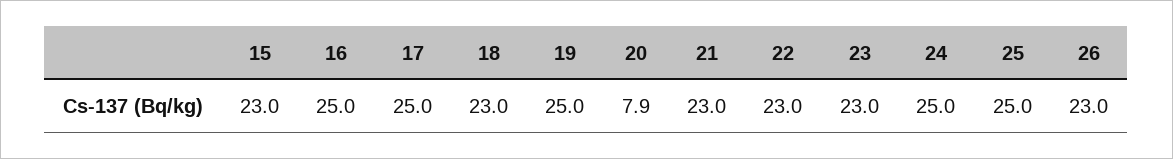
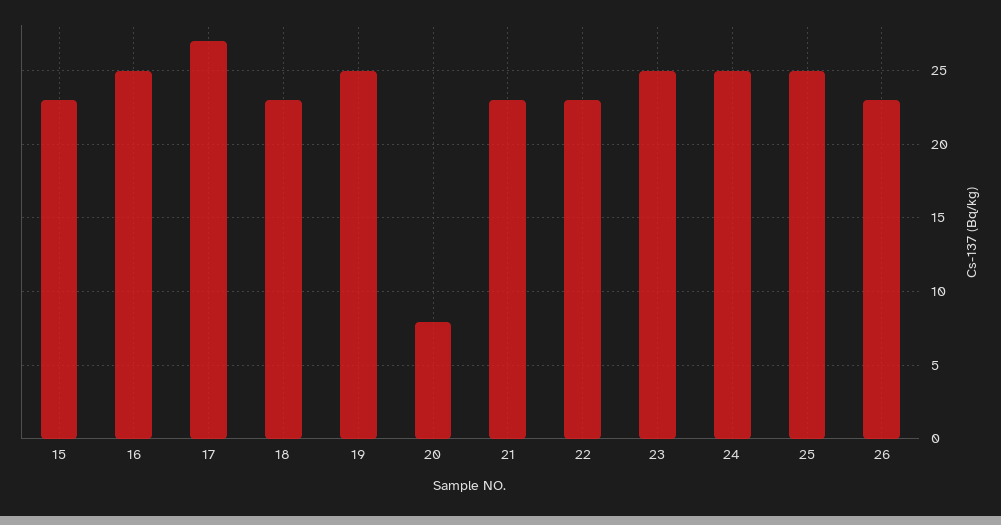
  {
    "15": 23,
    "16": 25,
-   "17": 25,
+   "17": 27,
    "18": 23,
    "19": 25,
    "20": 7.9,
    "21": 23,
    "22": 23,
-   "23": 23,
+   "23": 25,
    "24": 25,
    "25": 25,
    "26": 23
  }

